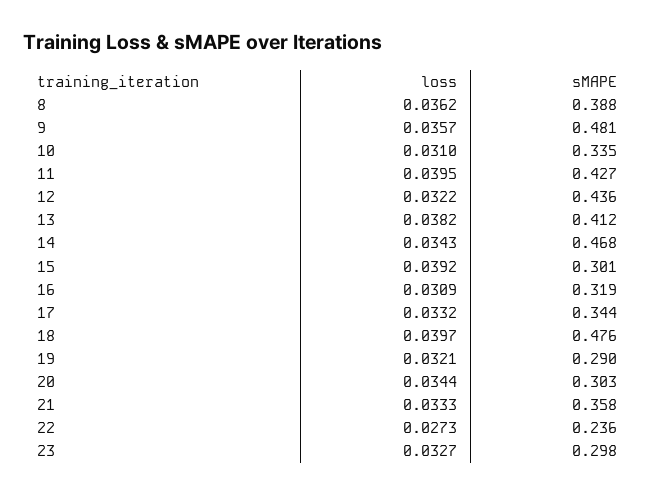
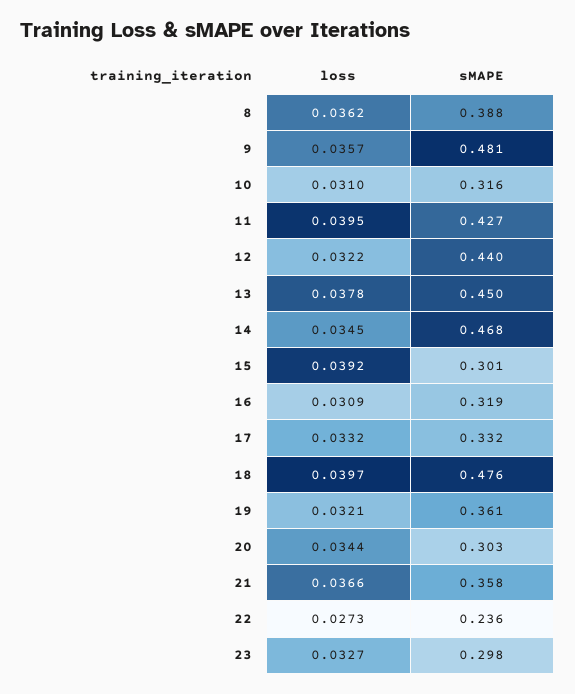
  {
    "loss": {
      "8": 0.0362,
      "9": 0.0357,
      "10": 0.031,
      "11": 0.0395,
      "12": 0.0322,
-     "13": 0.0382,
+     "13": 0.0378,
-     "14": 0.0343,
+     "14": 0.0345,
      "15": 0.0392,
      "16": 0.0309,
      "17": 0.0332,
      "18": 0.0397,
      "19": 0.0321,
      "20": 0.0344,
-     "21": 0.0333,
+     "21": 0.0366,
      "22": 0.0273,
      "23": 0.0327
    },
    "sMAPE": {
      "8": 0.388,
      "9": 0.481,
-     "10": 0.335,
+     "10": 0.316,
      "11": 0.427,
-     "12": 0.436,
+     "12": 0.44,
-     "13": 0.412,
+     "13": 0.45,
      "14": 0.468,
      "15": 0.301,
      "16": 0.319,
-     "17": 0.344,
+     "17": 0.332,
      "18": 0.476,
-     "19": 0.29,
+     "19": 0.361,
      "20": 0.303,
      "21": 0.358,
      "22": 0.236,
      "23": 0.298
    }
  }

